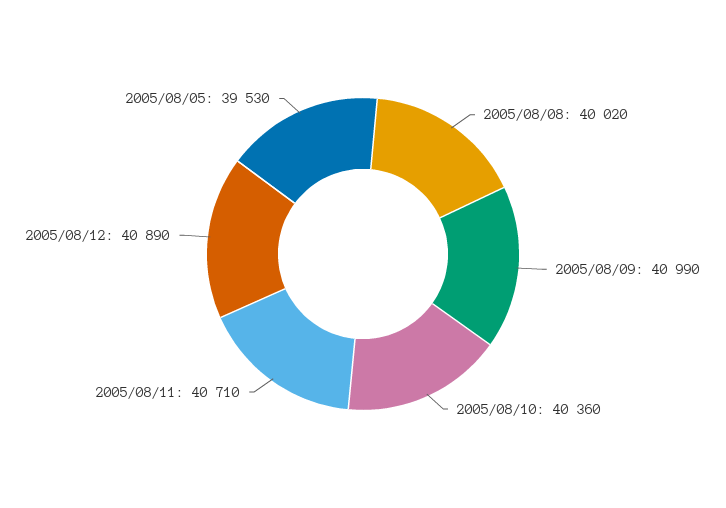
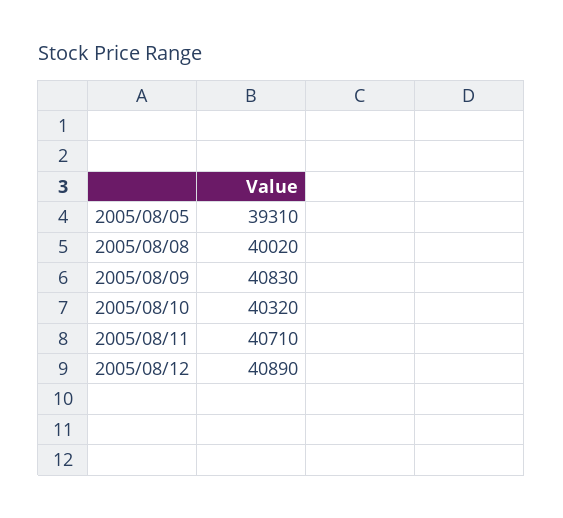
  {
    "2005/08/08": 40020,
-   "2005/08/09": 40990,
+   "2005/08/09": 40830,
-   "2005/08/10": 40360,
+   "2005/08/10": 40320,
    "2005/08/11": 40710,
    "2005/08/12": 40890,
-   "2005/08/05": 39530
+   "2005/08/05": 39310
  }

